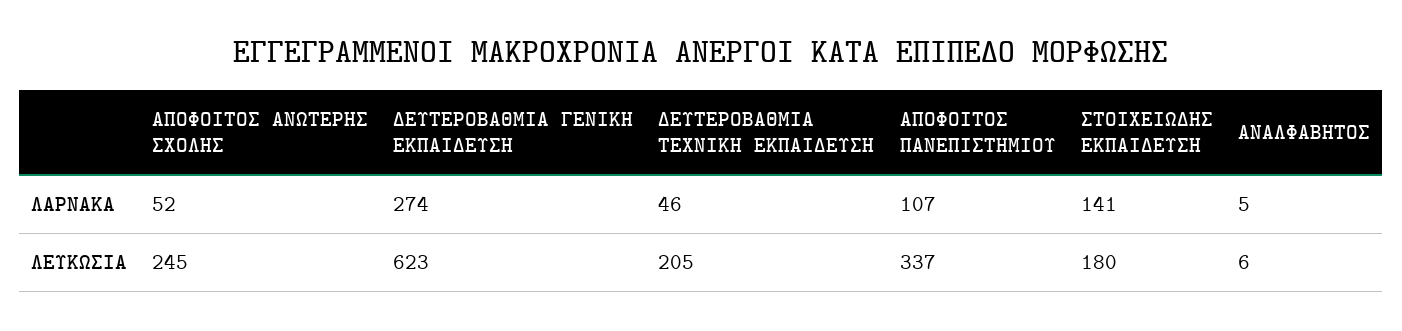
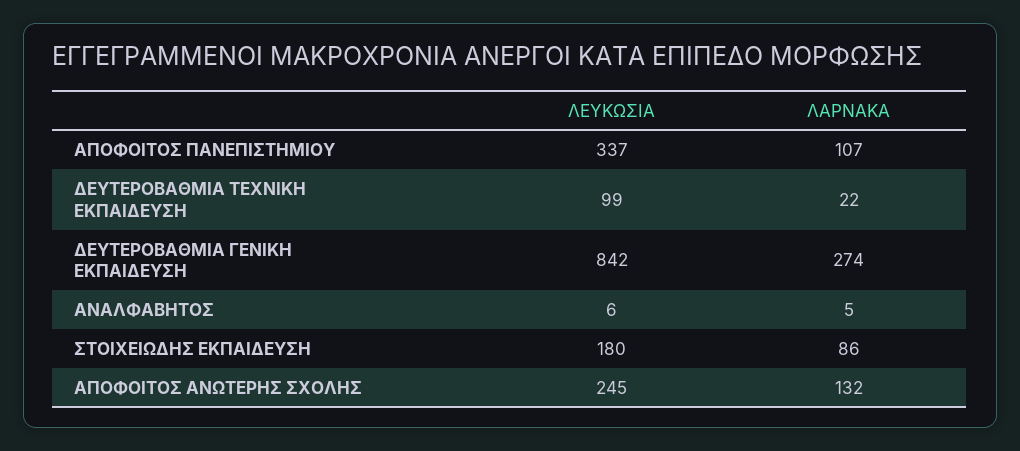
  {
    "ΑΠΟΦΟΙΤΟΣ ΑΝΩΤΕΡΗΣ ΣΧΟΛΗΣ": {
-     "ΛΑΡΝΑΚΑ": 52,
+     "ΛΑΡΝΑΚΑ": 132,
      "ΛΕΥΚΩΣΙΑ": 245
    },
    "ΔΕΥΤΕΡΟΒΑΘΜΙΑ ΓΕΝΙΚΗ ΕΚΠΑΙΔΕΥΣΗ": {
      "ΛΑΡΝΑΚΑ": 274,
-     "ΛΕΥΚΩΣΙΑ": 623
+     "ΛΕΥΚΩΣΙΑ": 842
    },
    "ΔΕΥΤΕΡΟΒΑΘΜΙΑ ΤΕΧΝΙΚΗ ΕΚΠΑΙΔΕΥΣΗ": {
-     "ΛΑΡΝΑΚΑ": 46,
+     "ΛΑΡΝΑΚΑ": 22,
-     "ΛΕΥΚΩΣΙΑ": 205
+     "ΛΕΥΚΩΣΙΑ": 99
    },
    "ΑΠΟΦΟΙΤΟΣ ΠΑΝΕΠΙΣΤΗΜΙΟΥ": {
      "ΛΑΡΝΑΚΑ": 107,
      "ΛΕΥΚΩΣΙΑ": 337
    },
    "ΣΤΟΙΧΕΙΩΔΗΣ ΕΚΠΑΙΔΕΥΣΗ": {
-     "ΛΑΡΝΑΚΑ": 141,
+     "ΛΑΡΝΑΚΑ": 86,
      "ΛΕΥΚΩΣΙΑ": 180
    },
    "ΑΝΑΛΦΑΒΗΤΟΣ": {
      "ΛΑΡΝΑΚΑ": 5,
      "ΛΕΥΚΩΣΙΑ": 6
    }
  }

